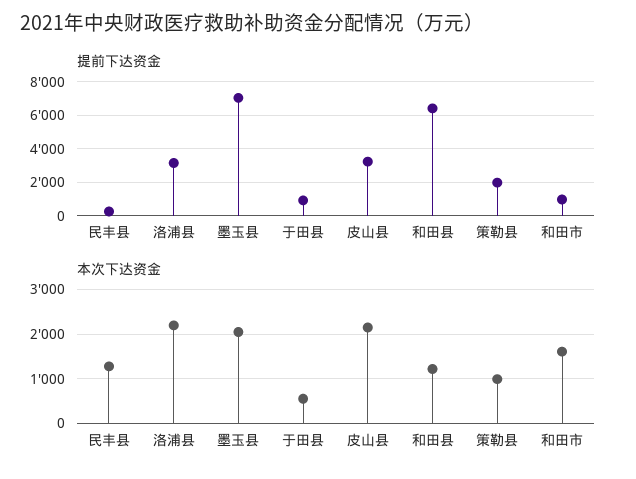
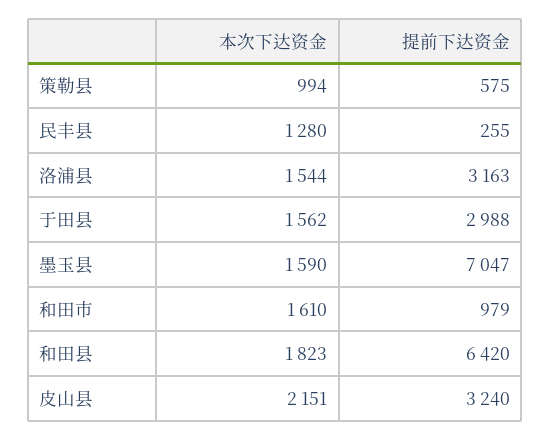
  {
    "提前下达资金": {
      "民丰县": 255,
      "洛浦县": 3163,
      "墨玉县": 7047,
-     "于田县": 1000,
+     "于田县": 2988,
      "皮山县": 3240,
      "和田县": 6420,
-     "策勒县": 2000,
+     "策勒县": 575,
      "和田市": 979
    },
    "本次下达资金": {
      "民丰县": 1280,
-     "洛浦县": 2200,
+     "洛浦县": 1544,
-     "墨玉县": 2000,
+     "墨玉县": 1590,
-     "于田县": 600,
+     "于田县": 1562,
      "皮山县": 2151,
-     "和田县": 1200,
+     "和田县": 1823,
      "策勒县": 994,
      "和田市": 1610
    }
  }

